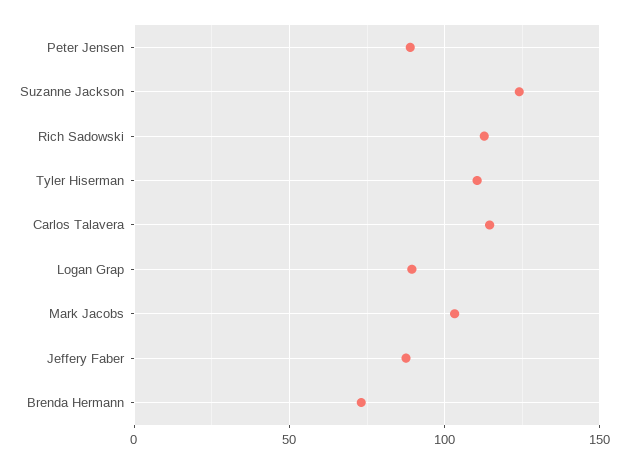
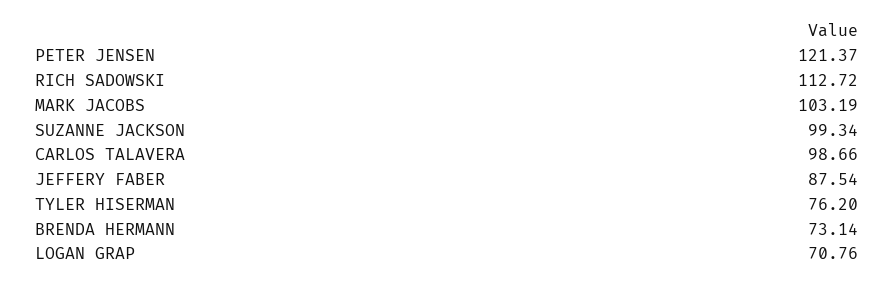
  {
-   "Peter Jensen": 90,
+   "Peter Jensen": 121.37,
-   "Suzanne Jackson": 125,
+   "Suzanne Jackson": 99.34,
    "Rich Sadowski": 112.72,
-   "Tyler Hiserman": 110,
+   "Tyler Hiserman": 76.2,
-   "Carlos Talavera": 115,
+   "Carlos Talavera": 98.66,
-   "Logan Grap": 90,
+   "Logan Grap": 70.76,
    "Mark Jacobs": 103.19,
    "Jeffery Faber": 87.54,
    "Brenda Hermann": 73.14
  }

